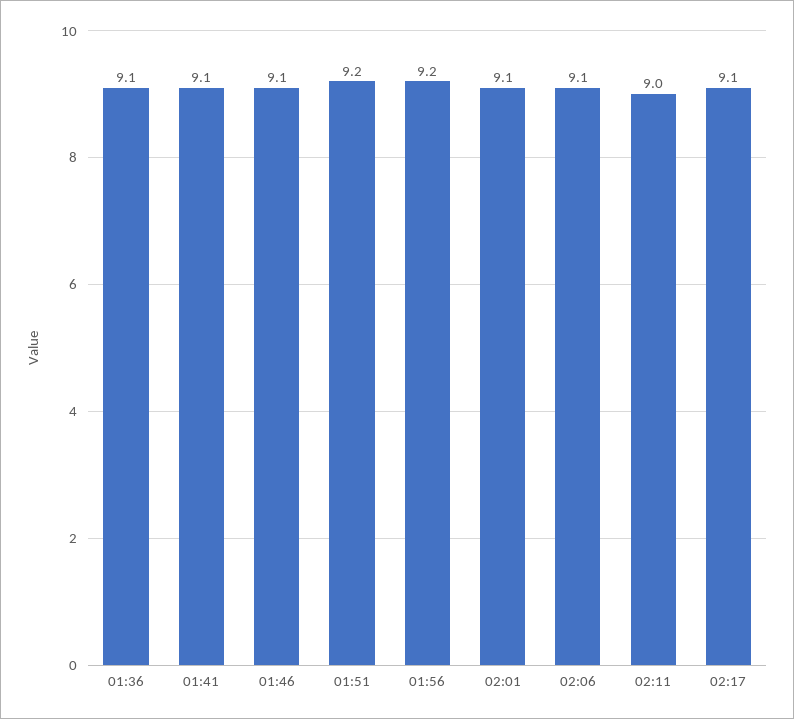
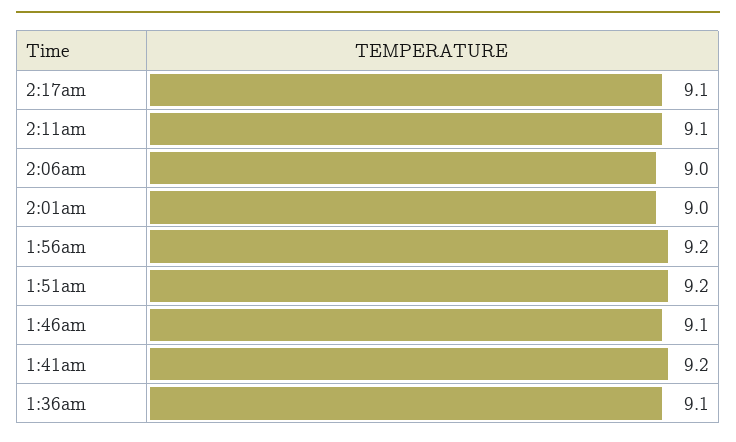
  {
    "01:36": 9.1,
-   "01:41": 9.1,
+   "01:41": 9.2,
    "01:46": 9.1,
    "01:51": 9.2,
    "01:56": 9.2,
-   "02:01": 9.1,
+   "02:01": 9,
-   "02:06": 9.1,
+   "02:06": 9,
-   "02:11": 9,
+   "02:11": 9.1,
    "02:17": 9.1
  }

